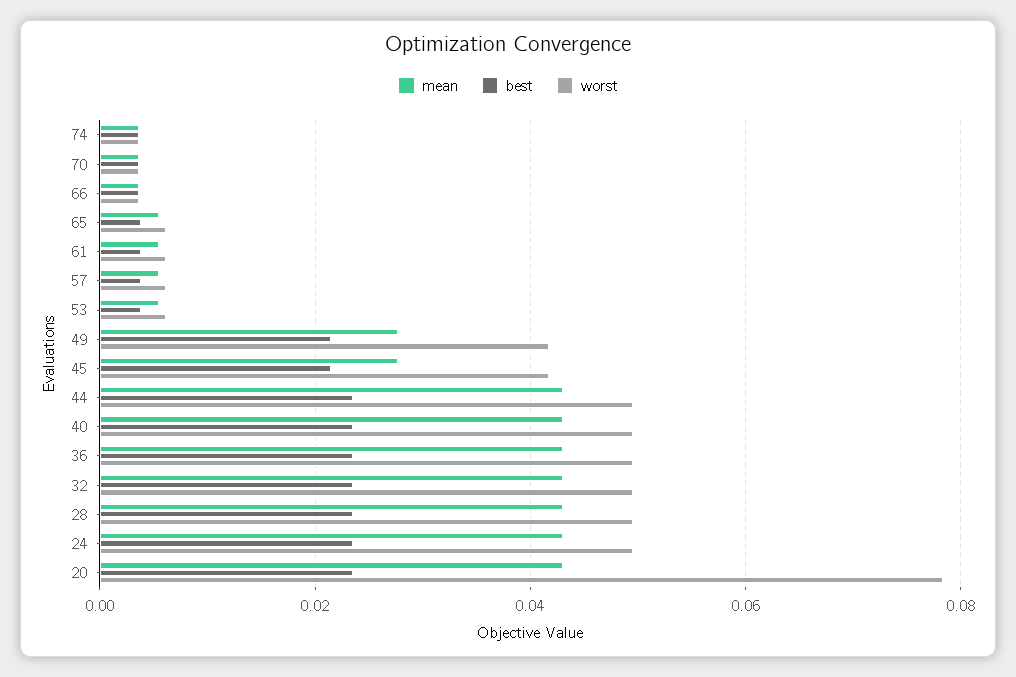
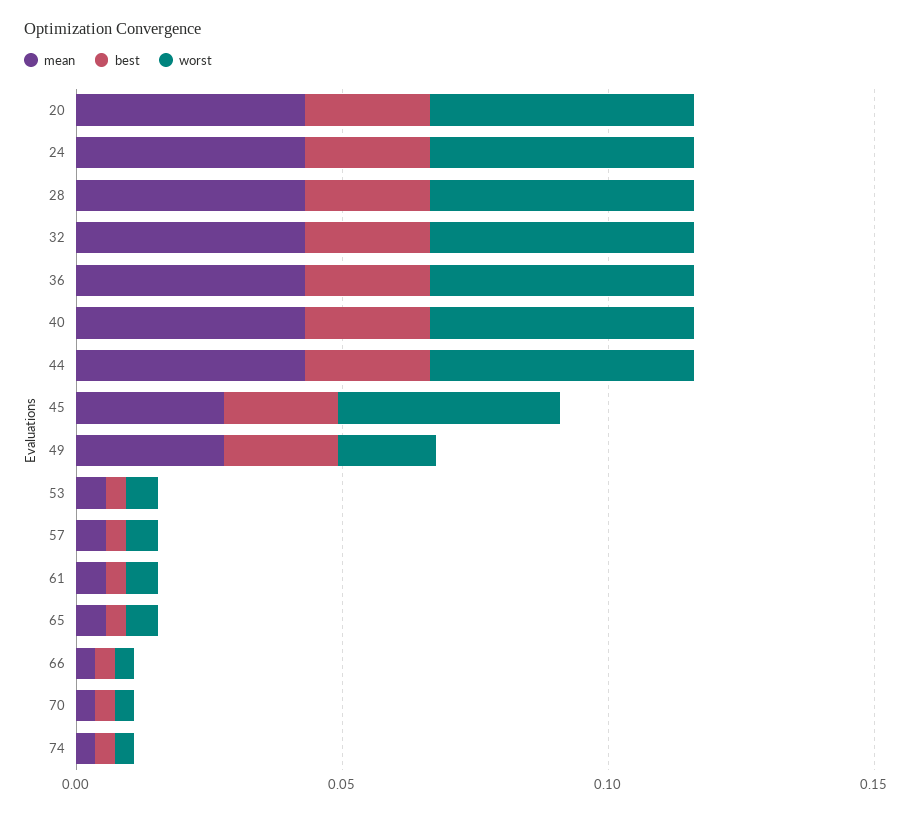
  {
    "mean": {
      "74": 0.004,
      "70": 0.004,
      "66": 0.004,
      "65": 0.006,
      "61": 0.006,
      "57": 0.006,
      "53": 0.006,
      "49": 0.028,
      "45": 0.028,
      "44": 0.044,
      "40": 0.044,
      "36": 0.044,
      "32": 0.044,
      "28": 0.044,
      "24": 0.044,
      "20": 0.044
    },
    "best": {
      "74": 0.004,
      "70": 0.004,
      "66": 0.004,
      "65": 0.004,
      "61": 0.004,
      "57": 0.004,
      "53": 0.004,
      "49": 0.022,
      "45": 0.022,
      "44": 0.024,
      "40": 0.024,
      "36": 0.024,
      "32": 0.024,
      "28": 0.024,
      "24": 0.024,
      "20": 0.024
    },
    "worst": {
      "74": 0.004,
      "70": 0.004,
      "66": 0.004,
      "65": 0.006,
      "61": 0.006,
      "57": 0.006,
      "53": 0.006,
-     "49": 0.042,
+     "49": 0.02,
      "45": 0.042,
      "44": 0.05,
      "40": 0.05,
      "36": 0.05,
      "32": 0.05,
      "28": 0.05,
      "24": 0.05,
-     "20": 0.078
+     "20": 0.05
    }
  }

